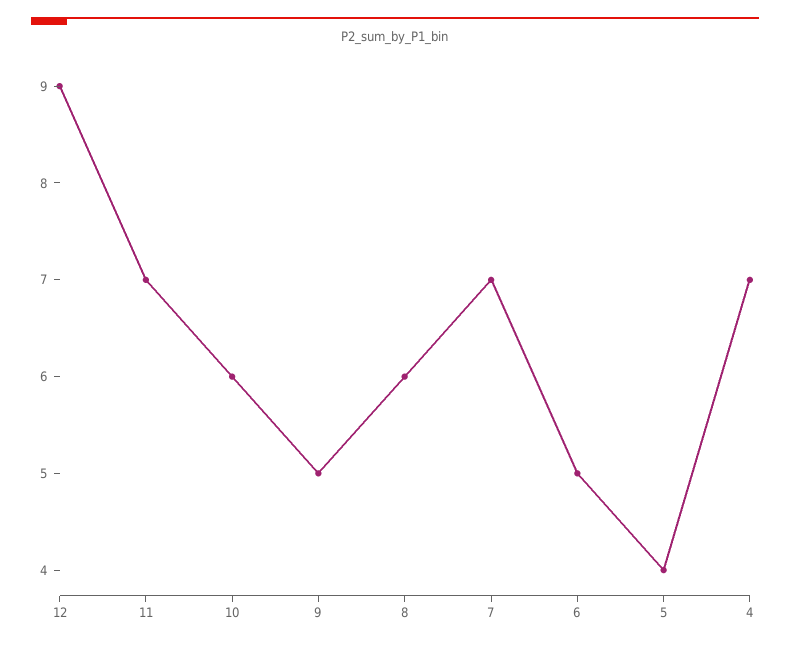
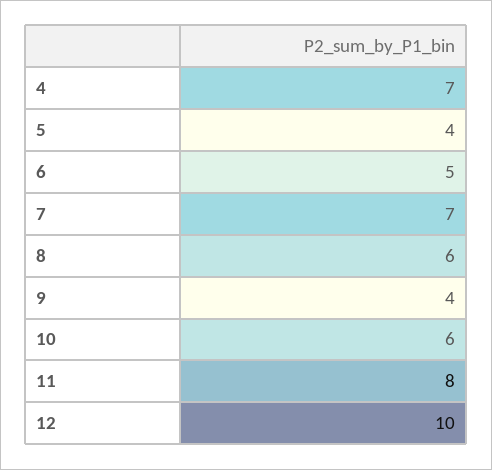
  {
-   "12": 9,
+   "12": 10,
-   "11": 7,
+   "11": 8,
    "10": 6,
-   "9": 5,
+   "9": 4,
    "8": 6,
    "7": 7,
    "6": 5,
    "5": 4,
    "4": 7
  }

